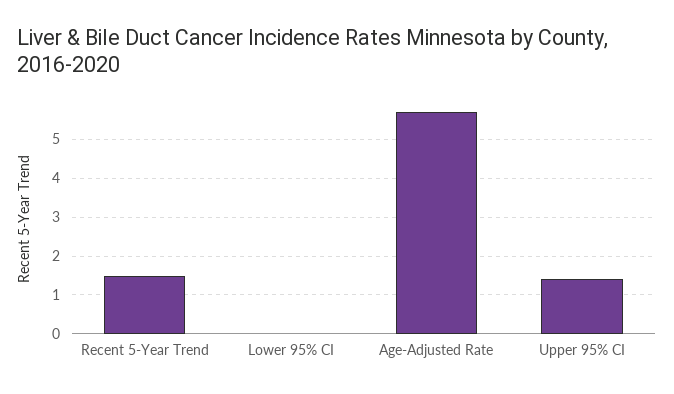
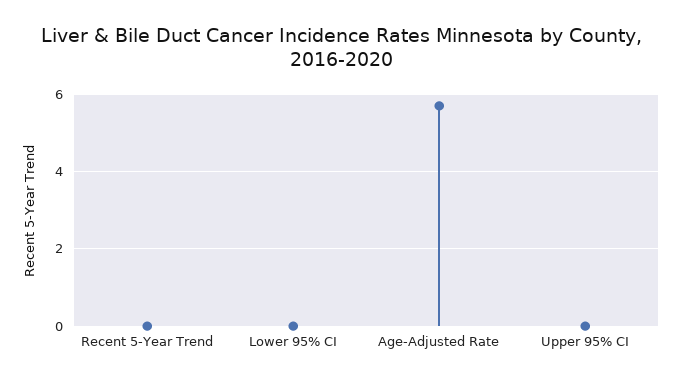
  {
-   "Recent 5-Year Trend": 1.5,
+   "Recent 5-Year Trend": 0,
    "Lower 95% CI": 0,
    "Age-Adjusted Rate": 5.5,
-   "Upper 95% CI": 1.5
+   "Upper 95% CI": 0
  }

